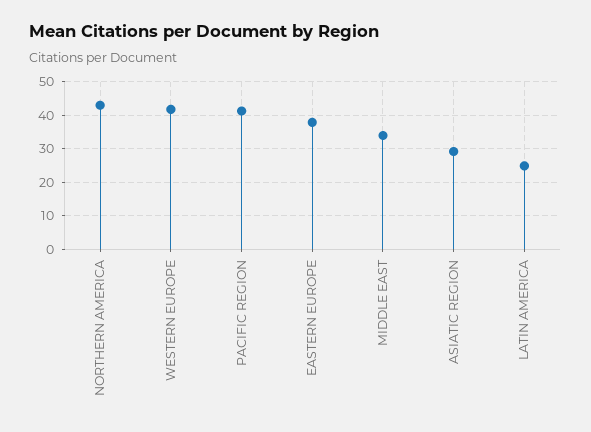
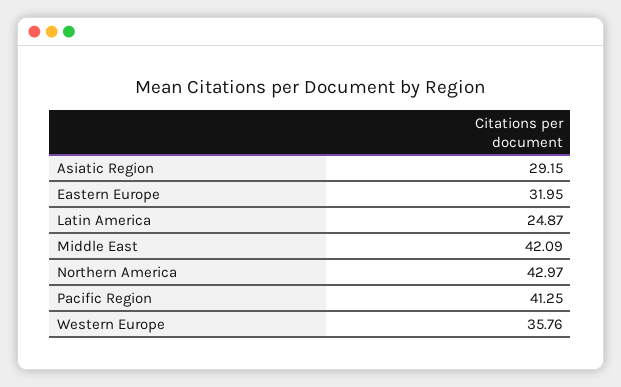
  {
    "NORTHERN AMERICA": 42.97,
-   "WESTERN EUROPE": 42,
+   "WESTERN EUROPE": 35.76,
    "PACIFIC REGION": 41.25,
-   "EASTERN EUROPE": 38,
+   "EASTERN EUROPE": 31.95,
-   "MIDDLE EAST": 34,
+   "MIDDLE EAST": 42.09,
    "ASIATIC REGION": 29.15,
    "LATIN AMERICA": 24.87
  }

